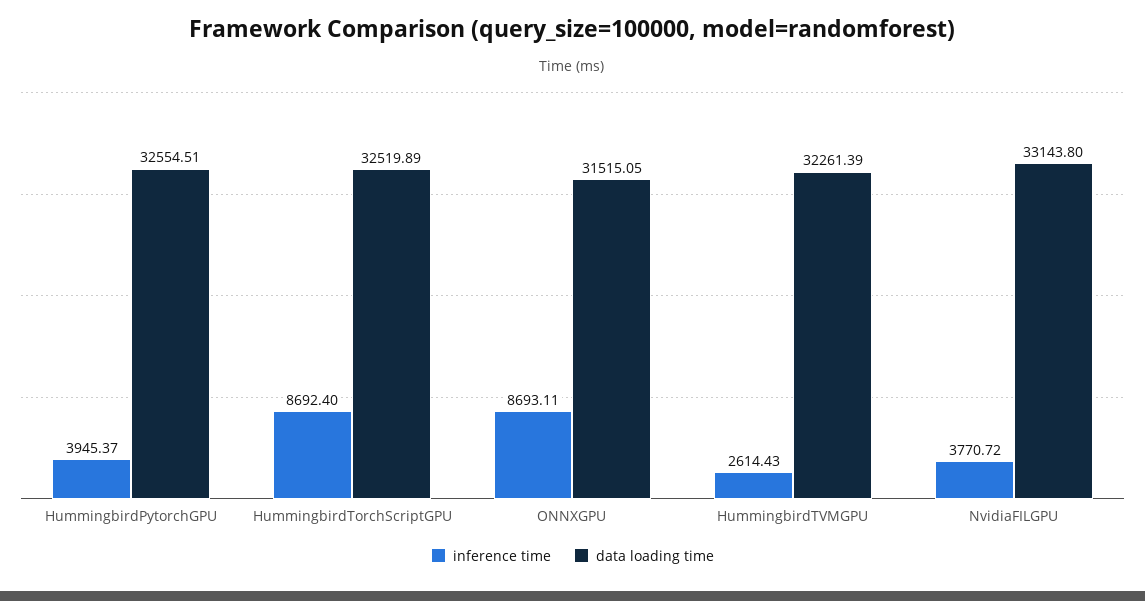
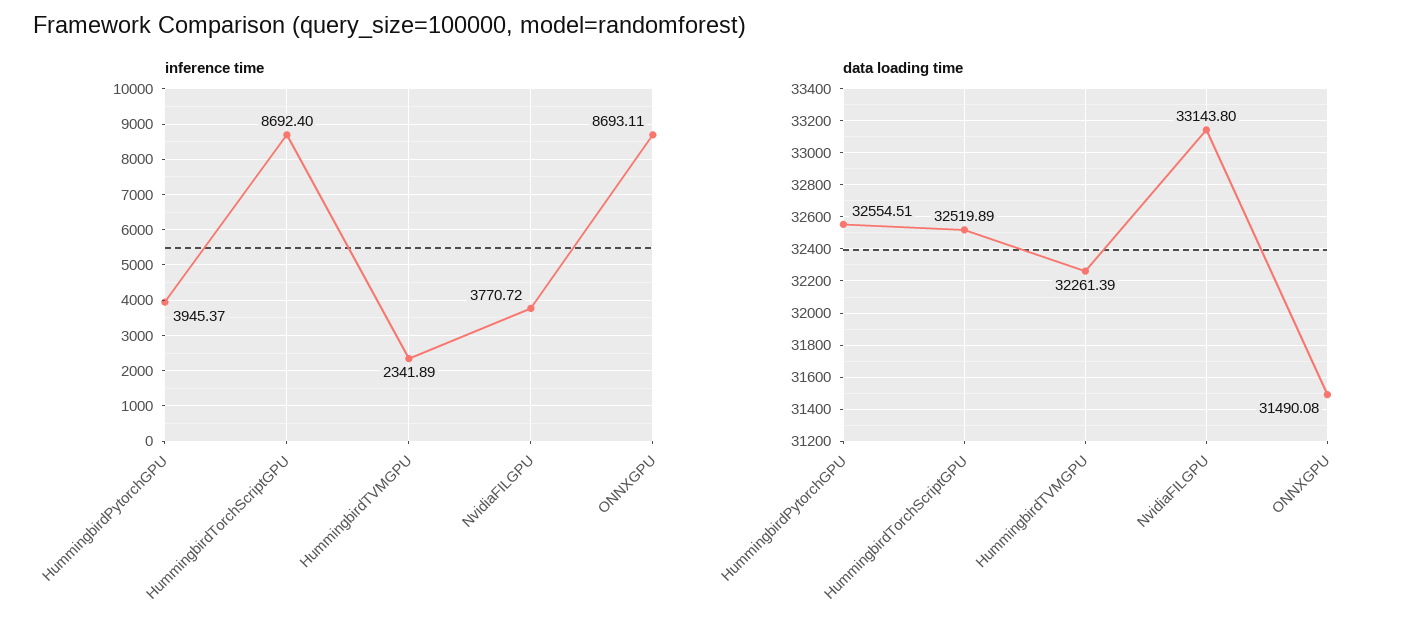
  {
    "inference time": {
      "HummingbirdPytorchGPU": 3945.37,
      "HummingbirdTorchScriptGPU": 8692.4,
      "ONNXGPU": 8693.11,
-     "HummingbirdTVMGPU": 2614.43,
+     "HummingbirdTVMGPU": 2341.89,
      "NvidiaFILGPU": 3770.72
    },
    "data loading time": {
      "HummingbirdPytorchGPU": 32554.51,
      "HummingbirdTorchScriptGPU": 32519.89,
-     "ONNXGPU": 31515.05,
+     "ONNXGPU": 31490.08,
      "HummingbirdTVMGPU": 32261.39,
      "NvidiaFILGPU": 33143.8
    }
  }

